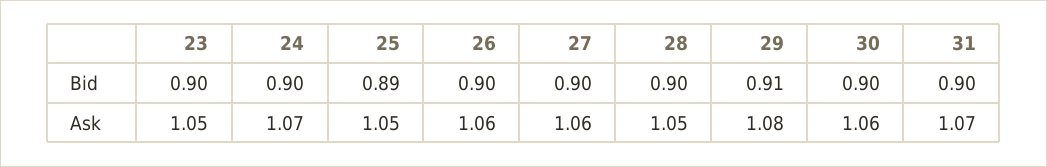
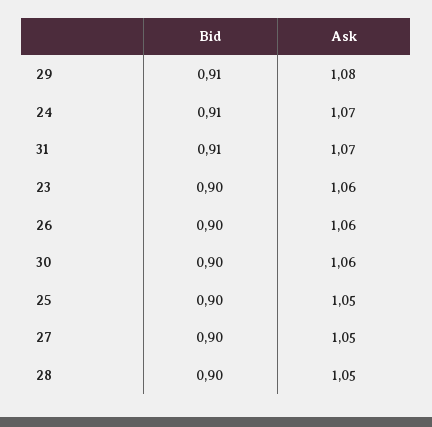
  {
    "23": {
      "Bid": 0.9,
-     "Ask": 1.05
+     "Ask": 1.06
    },
    "24": {
-     "Bid": 0.9,
+     "Bid": 0.91,
      "Ask": 1.07
    },
    "25": {
-     "Bid": 0.89,
+     "Bid": 0.9,
      "Ask": 1.05
    },
    "26": {
      "Bid": 0.9,
      "Ask": 1.06
    },
    "27": {
      "Bid": 0.9,
-     "Ask": 1.06
+     "Ask": 1.05
    },
    "28": {
      "Bid": 0.9,
      "Ask": 1.05
    },
    "29": {
      "Bid": 0.91,
      "Ask": 1.08
    },
    "30": {
      "Bid": 0.9,
      "Ask": 1.06
    },
    "31": {
-     "Bid": 0.9,
+     "Bid": 0.91,
      "Ask": 1.07
    }
  }

